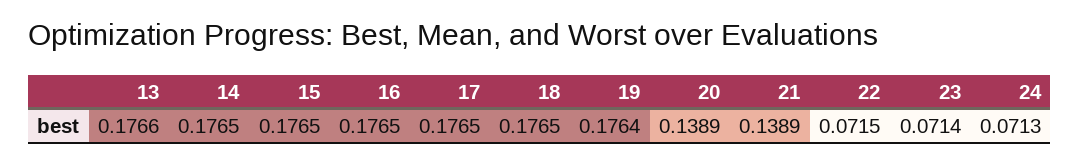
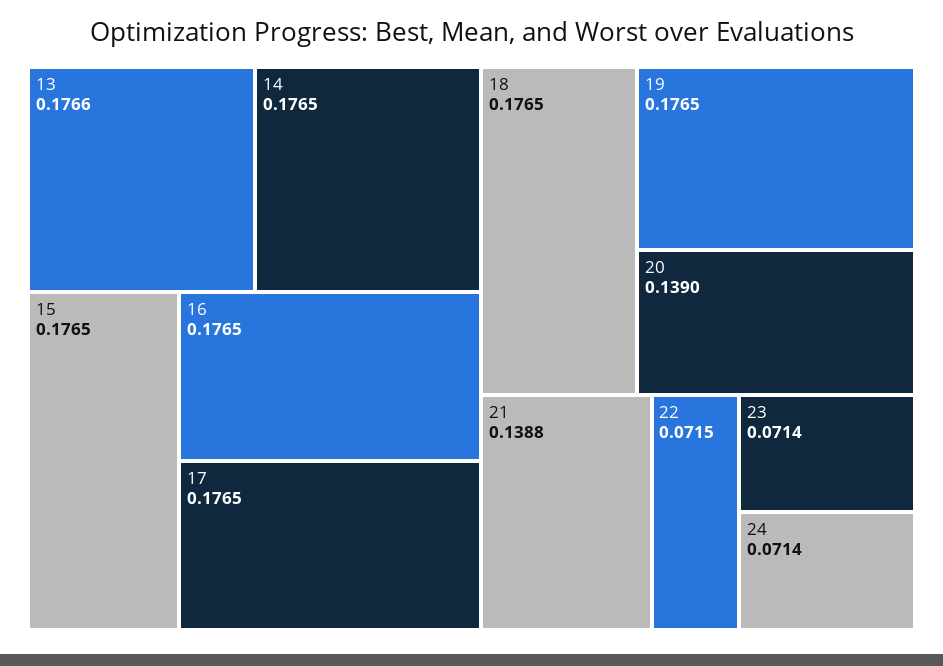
  {
    "13": 0.1766,
    "14": 0.1765,
    "15": 0.1765,
    "16": 0.1765,
    "17": 0.1765,
    "18": 0.1765,
-   "19": 0.1764,
+   "19": 0.1765,
-   "20": 0.1389,
+   "20": 0.139,
-   "21": 0.1389,
+   "21": 0.1388,
    "22": 0.0715,
    "23": 0.0714,
-   "24": 0.0713
+   "24": 0.0714
  }

